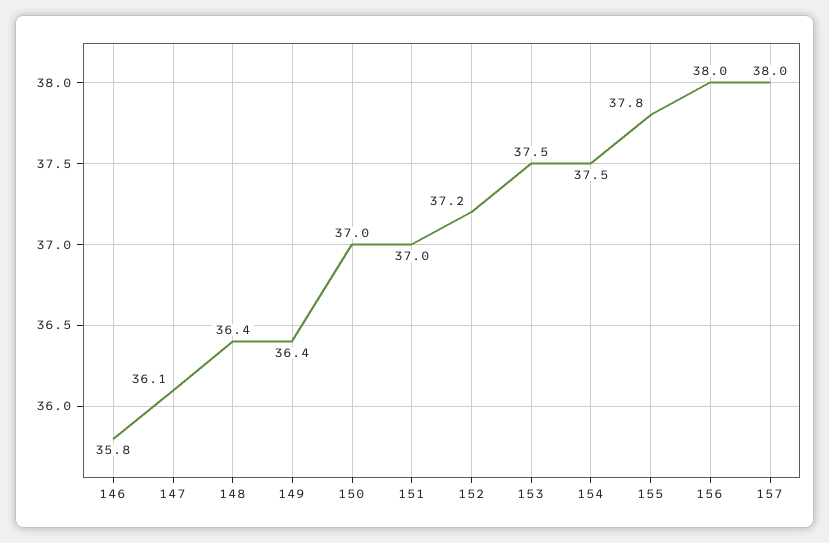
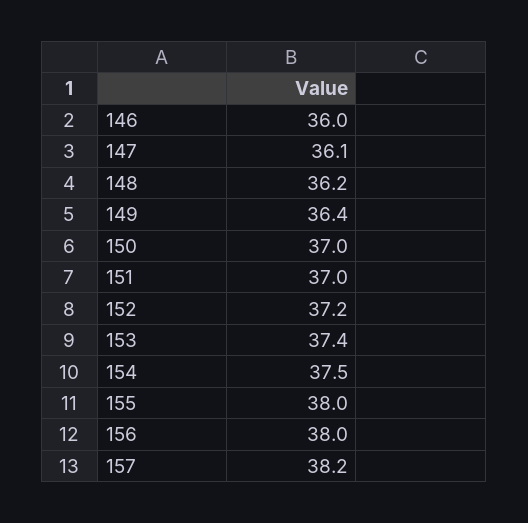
  {
-   "146": 35.8,
+   "146": 36,
    "147": 36.1,
-   "148": 36.4,
+   "148": 36.2,
    "149": 36.4,
    "150": 37,
    "151": 37,
    "152": 37.2,
-   "153": 37.5,
+   "153": 37.4,
    "154": 37.5,
-   "155": 37.8,
+   "155": 38,
    "156": 38,
-   "157": 38
+   "157": 38.2
  }

